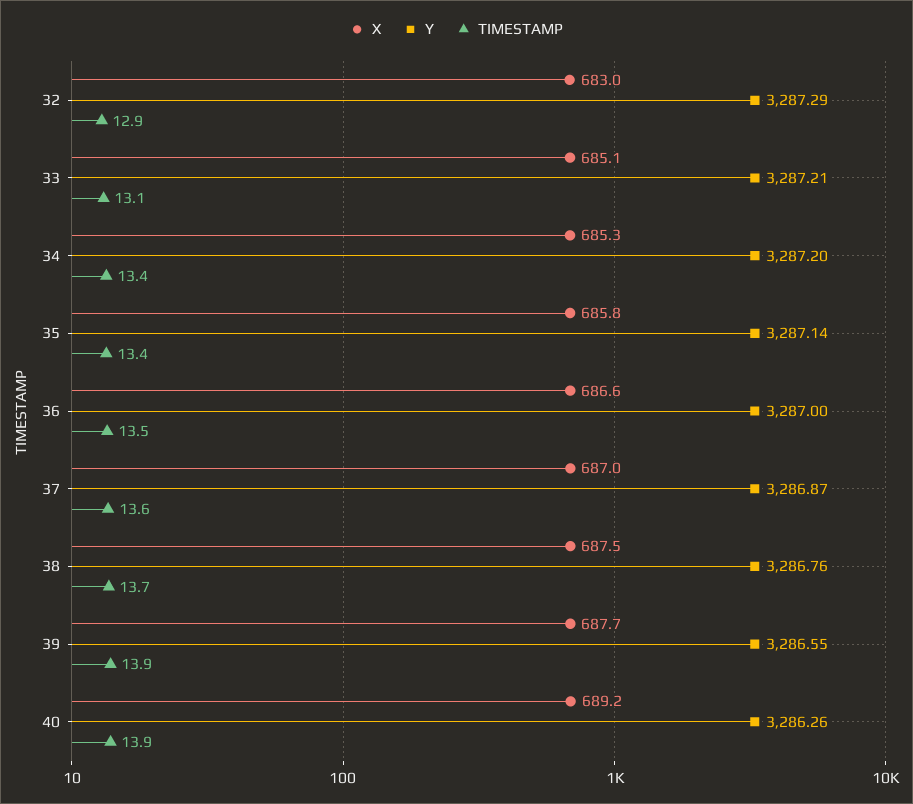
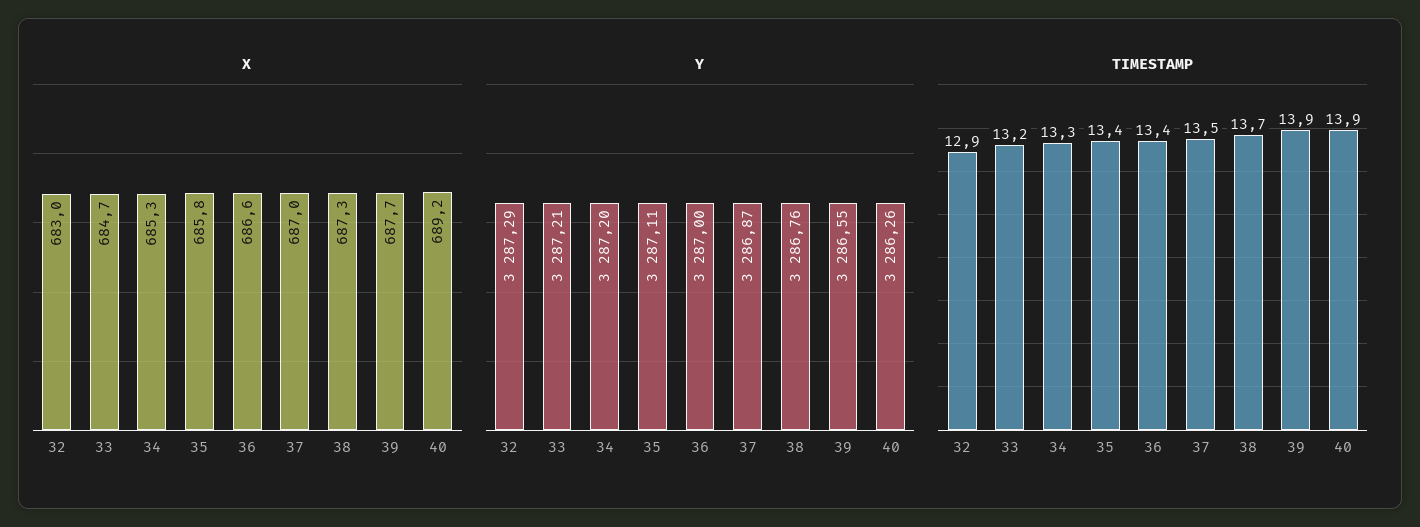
  {
    "X": {
      "32": 683,
-     "33": 685.1,
+     "33": 684.7,
      "34": 685.3,
      "35": 685.8,
      "36": 686.6,
      "37": 687,
-     "38": 687.5,
+     "38": 687.3,
      "39": 687.7,
      "40": 689.2
    },
    "Y": {
      "32": 3287.29,
      "33": 3287.21,
      "34": 3287.2,
-     "35": 3287.14,
+     "35": 3287.11,
      "36": 3287,
      "37": 3286.87,
      "38": 3286.76,
      "39": 3286.55,
      "40": 3286.26
    },
    "TIMESTAMP": {
      "32": 12.9,
-     "33": 13.1,
+     "33": 13.2,
-     "34": 13.4,
+     "34": 13.3,
      "35": 13.4,
-     "36": 13.5,
+     "36": 13.4,
-     "37": 13.6,
+     "37": 13.5,
      "38": 13.7,
      "39": 13.9,
      "40": 13.9
    }
  }

